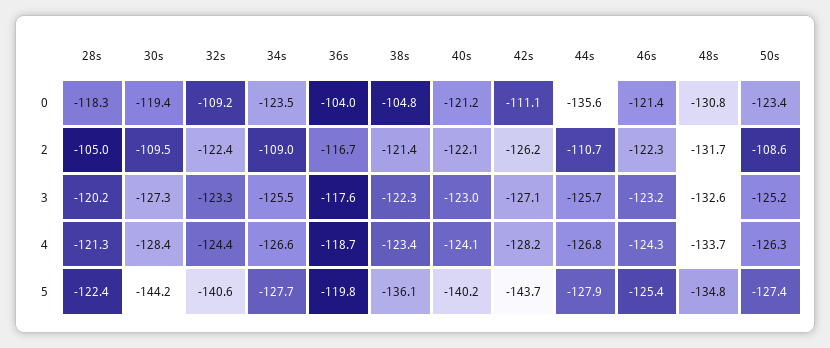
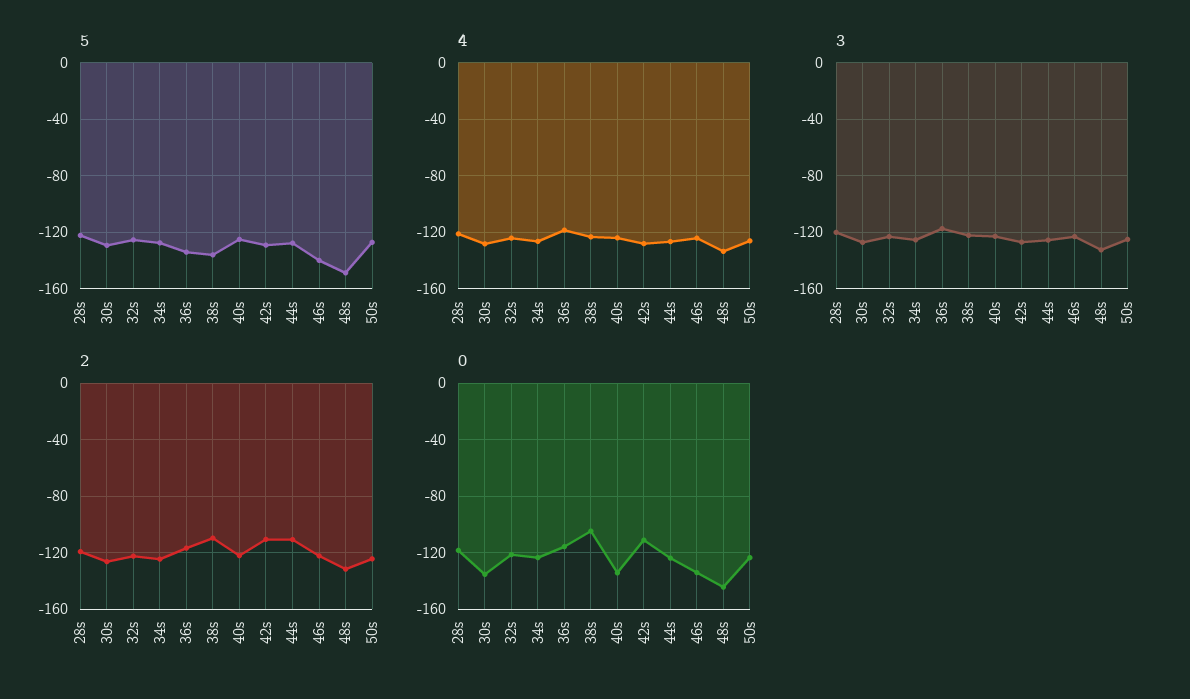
  {
    "0": {
      "28s": -118.3,
-     "30s": -119.4,
+     "30s": -135,
-     "32s": -109.2,
+     "32s": -120,
      "34s": -123.5,
-     "36s": -104,
+     "36s": -115,
      "38s": -104.8,
-     "40s": -121.2,
+     "40s": -135,
      "42s": -111.1,
-     "44s": -135.6,
+     "44s": -125,
-     "46s": -121.4,
+     "46s": -135,
-     "48s": -130.8,
+     "48s": -145,
      "50s": -123.4
    },
    "2": {
-     "28s": -105,
+     "28s": -120,
-     "30s": -109.5,
+     "30s": -125,
      "32s": -122.4,
-     "34s": -109,
+     "34s": -125,
      "36s": -116.7,
-     "38s": -121.4,
+     "38s": -110,
      "40s": -122.1,
-     "42s": -126.2,
+     "42s": -110,
      "44s": -110.7,
      "46s": -122.3,
      "48s": -131.7,
-     "50s": -108.6
+     "50s": -125
    },
    "3": {
      "28s": -120.2,
      "30s": -127.3,
      "32s": -123.3,
      "34s": -125.5,
      "36s": -117.6,
      "38s": -122.3,
      "40s": -123,
      "42s": -127.1,
      "44s": -125.7,
      "46s": -123.2,
      "48s": -132.6,
      "50s": -125.2
    },
    "4": {
      "28s": -121.3,
      "30s": -128.4,
      "32s": -124.4,
      "34s": -126.6,
      "36s": -118.7,
      "38s": -123.4,
      "40s": -124.1,
      "42s": -128.2,
      "44s": -126.8,
      "46s": -124.3,
      "48s": -133.7,
      "50s": -126.3
    },
    "5": {
      "28s": -122.4,
-     "30s": -144.2,
+     "30s": -130,
-     "32s": -140.6,
+     "32s": -125,
      "34s": -127.7,
-     "36s": -119.8,
+     "36s": -135,
      "38s": -136.1,
-     "40s": -140.2,
+     "40s": -125,
-     "42s": -143.7,
+     "42s": -130,
      "44s": -127.9,
-     "46s": -125.4,
+     "46s": -140,
-     "48s": -134.8,
+     "48s": -150,
      "50s": -127.4
    }
  }

